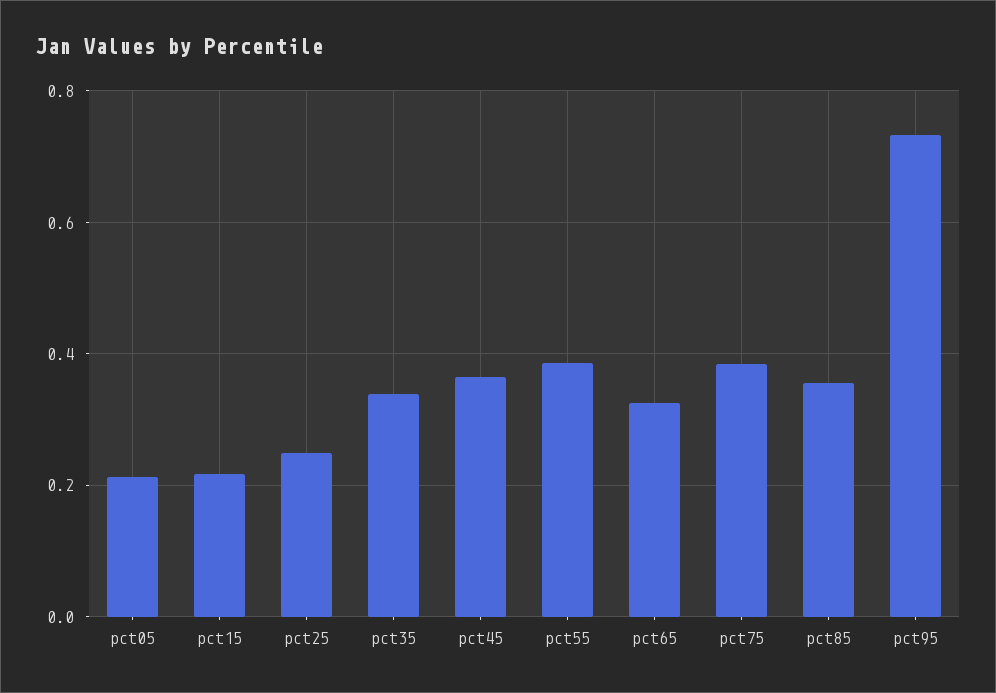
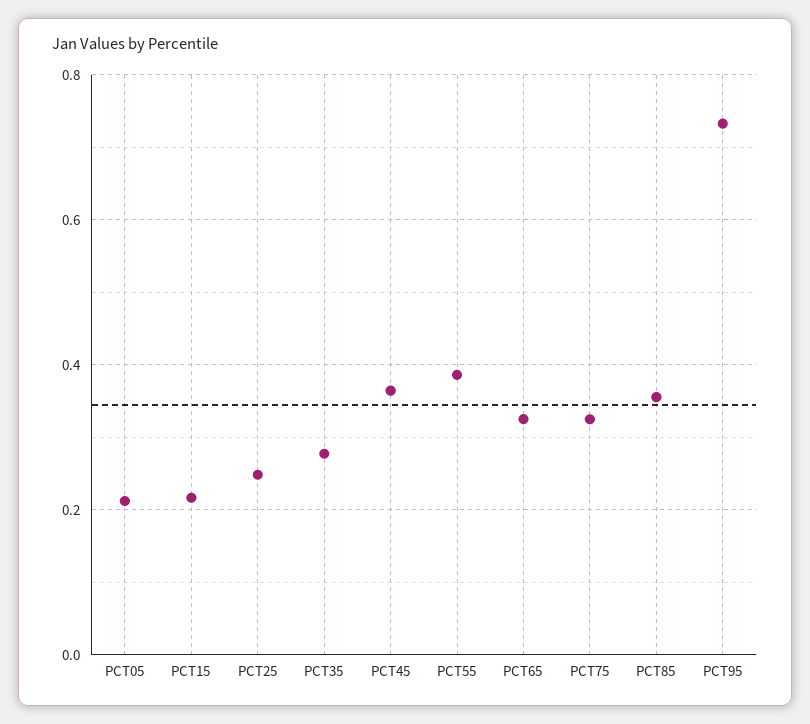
  {
    "pct05": 0.22,
    "pct15": 0.22,
    "pct25": 0.24,
-   "pct35": 0.34,
+   "pct35": 0.28,
    "pct45": 0.36,
    "pct55": 0.38,
    "pct65": 0.32,
-   "pct75": 0.38,
+   "pct75": 0.32,
    "pct85": 0.36,
    "pct95": 0.74
  }

